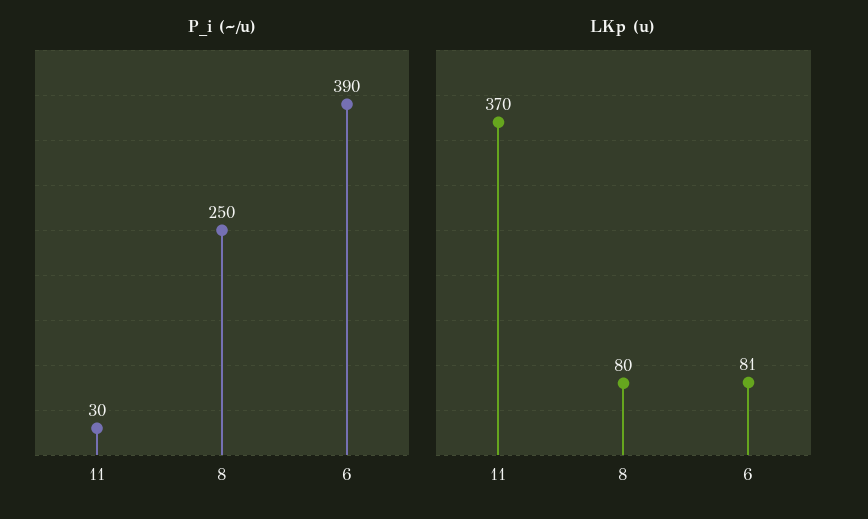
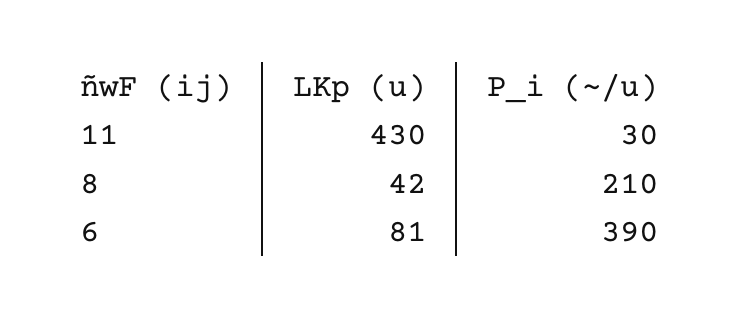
  {
    "P_i (~/u)": {
      "11": 30,
-     "8": 250,
+     "8": 210,
      "6": 390
    },
    "LKp (u)": {
-     "11": 370,
+     "11": 430,
-     "8": 80,
+     "8": 42,
      "6": 81
    }
  }

